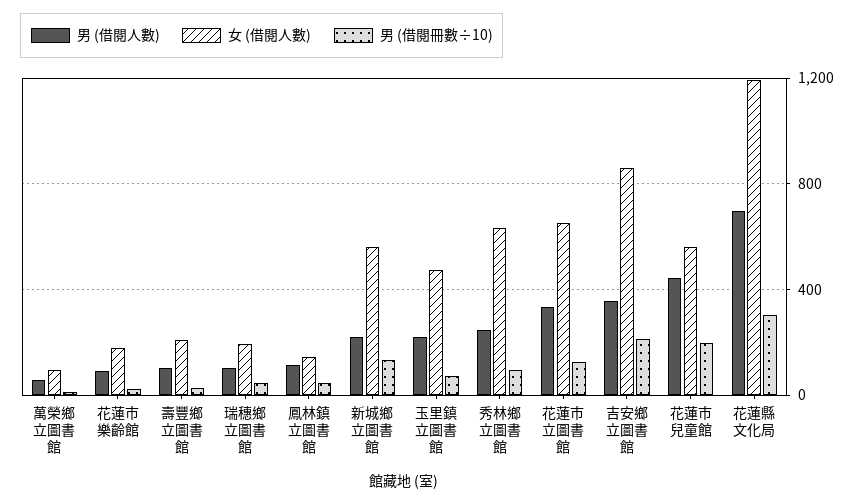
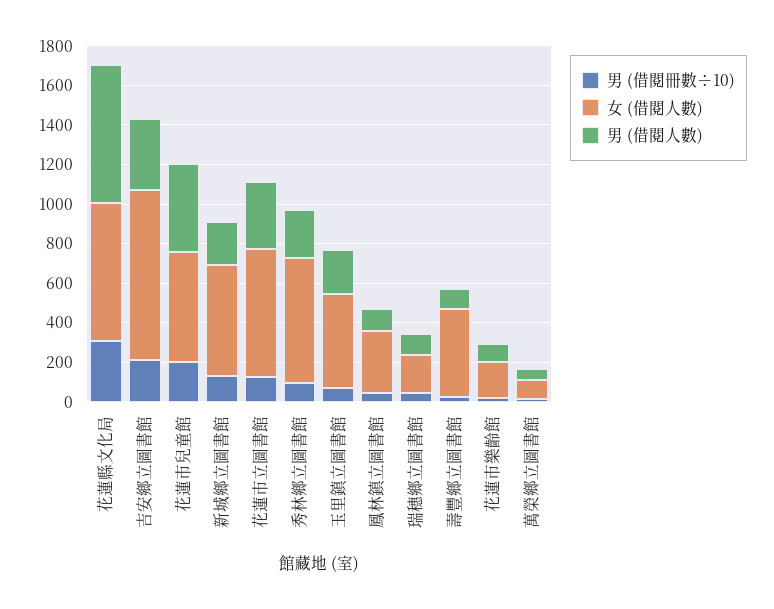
  {
    "男 (借閱人數)": {
      "萬榮鄉立圖書館": 50,
      "花蓮市樂齡館": 100,
      "壽豐鄉立圖書館": 100,
      "瑞穗鄉立圖書館": 100,
      "鳳林鎮立圖書館": 100,
      "新城鄉立圖書館": 200,
      "玉里鎮立圖書館": 200,
      "秀林鄉立圖書館": 250,
      "花蓮市立圖書館": 350,
      "吉安鄉立圖書館": 350,
      "花蓮市兒童館": 450,
      "花蓮縣文化局": 700
    },
    "女 (借閱人數)": {
      "萬榮鄉立圖書館": 100,
      "花蓮市樂齡館": 200,
-     "壽豐鄉立圖書館": 200,
+     "壽豐鄉立圖書館": 450,
      "瑞穗鄉立圖書館": 200,
-     "鳳林鎮立圖書館": 150,
+     "鳳林鎮立圖書館": 300,
      "新城鄉立圖書館": 550,
      "玉里鎮立圖書館": 500,
      "秀林鄉立圖書館": 650,
      "花蓮市立圖書館": 650,
      "吉安鄉立圖書館": 850,
      "花蓮市兒童館": 550,
-     "花蓮縣文化局": 1200
+     "花蓮縣文化局": 700
    },
    "男 (借閱冊數÷10)": {
      "萬榮鄉立圖書館": 0,
      "花蓮市樂齡館": 0,
      "壽豐鄉立圖書館": 50,
      "瑞穗鄉立圖書館": 50,
      "鳳林鎮立圖書館": 50,
      "新城鄉立圖書館": 150,
      "玉里鎮立圖書館": 50,
      "秀林鄉立圖書館": 100,
      "花蓮市立圖書館": 150,
      "吉安鄉立圖書館": 200,
      "花蓮市兒童館": 200,
      "花蓮縣文化局": 300
    }
  }

